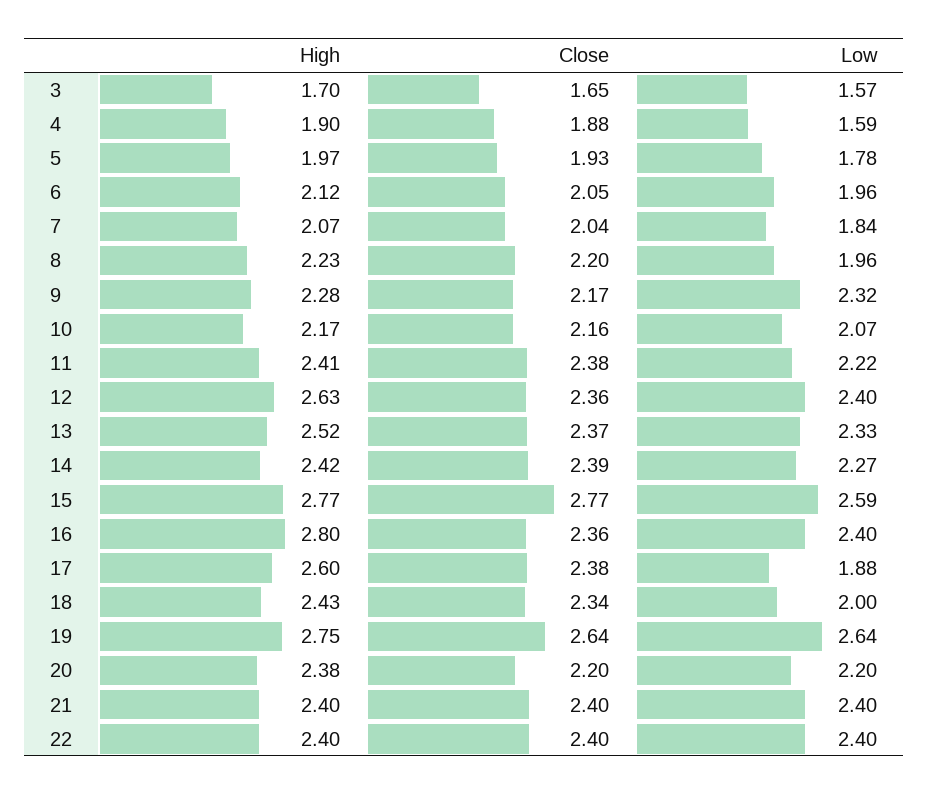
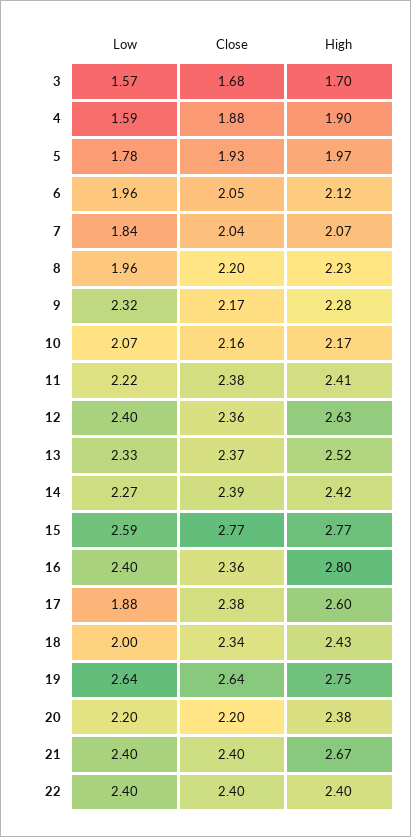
  {
    "High": {
      "3": 1.7,
      "4": 1.9,
      "5": 1.97,
      "6": 2.12,
      "7": 2.07,
      "8": 2.23,
      "9": 2.28,
      "10": 2.17,
      "11": 2.41,
      "12": 2.63,
      "13": 2.52,
      "14": 2.42,
      "15": 2.77,
      "16": 2.8,
      "17": 2.6,
      "18": 2.43,
      "19": 2.75,
      "20": 2.38,
-     "21": 2.4,
+     "21": 2.67,
      "22": 2.4
    },
    "Close": {
-     "3": 1.65,
+     "3": 1.68,
      "4": 1.88,
      "5": 1.93,
      "6": 2.05,
      "7": 2.04,
      "8": 2.2,
      "9": 2.17,
      "10": 2.16,
      "11": 2.38,
      "12": 2.36,
      "13": 2.37,
      "14": 2.39,
      "15": 2.77,
      "16": 2.36,
      "17": 2.38,
      "18": 2.34,
      "19": 2.64,
      "20": 2.2,
      "21": 2.4,
      "22": 2.4
    },
    "Low": {
      "3": 1.57,
      "4": 1.59,
      "5": 1.78,
      "6": 1.96,
      "7": 1.84,
      "8": 1.96,
      "9": 2.32,
      "10": 2.07,
      "11": 2.22,
      "12": 2.4,
      "13": 2.33,
      "14": 2.27,
      "15": 2.59,
      "16": 2.4,
      "17": 1.88,
      "18": 2,
      "19": 2.64,
      "20": 2.2,
      "21": 2.4,
      "22": 2.4
    }
  }

